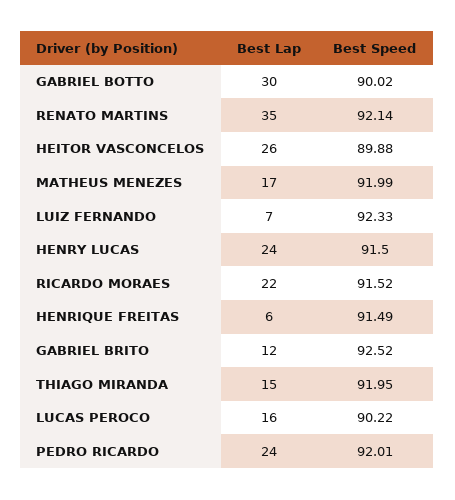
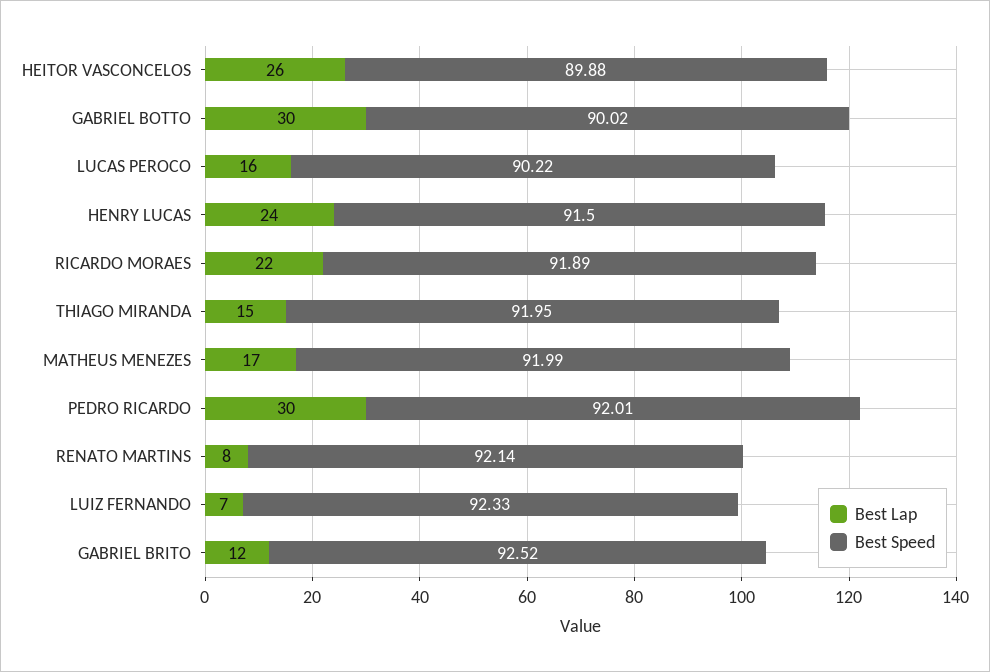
  {
    "Best Lap": {
      "GABRIEL BOTTO": 30,
-     "RENATO MARTINS": 35,
+     "RENATO MARTINS": 8,
      "HEITOR VASCONCELOS": 26,
      "MATHEUS MENEZES": 17,
      "LUIZ FERNANDO": 7,
      "HENRY LUCAS": 24,
      "RICARDO MORAES": 22,
-     "HENRIQUE FREITAS": 6,
      "GABRIEL BRITO": 12,
      "THIAGO MIRANDA": 15,
      "LUCAS PEROCO": 16,
-     "PEDRO RICARDO": 24
+     "PEDRO RICARDO": 30
    },
    "Best Speed": {
      "GABRIEL BOTTO": 90.02,
      "RENATO MARTINS": 92.14,
      "HEITOR VASCONCELOS": 89.88,
      "MATHEUS MENEZES": 91.99,
      "LUIZ FERNANDO": 92.33,
      "HENRY LUCAS": 91.5,
-     "RICARDO MORAES": 91.52,
+     "RICARDO MORAES": 91.89,
-     "HENRIQUE FREITAS": 91.49,
      "GABRIEL BRITO": 92.52,
      "THIAGO MIRANDA": 91.95,
      "LUCAS PEROCO": 90.22,
      "PEDRO RICARDO": 92.01
    }
  }

